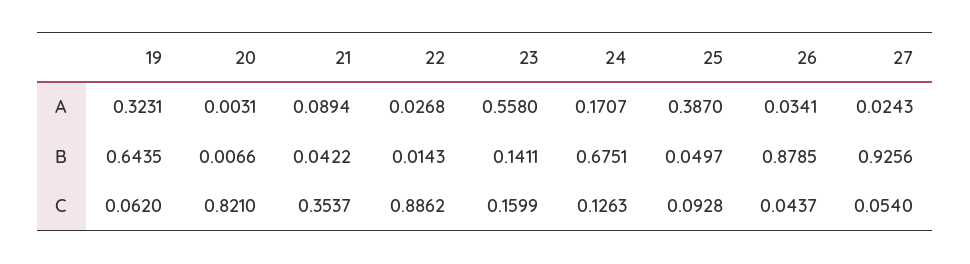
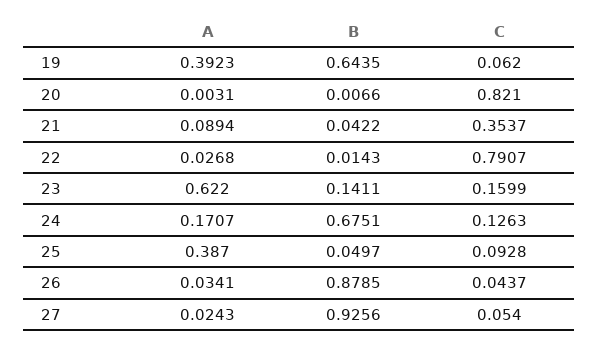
  {
    "19": {
-     "A": 0.3231,
+     "A": 0.3923,
      "B": 0.6435,
      "C": 0.062
    },
    "20": {
      "A": 0.0031,
      "B": 0.0066,
      "C": 0.821
    },
    "21": {
      "A": 0.0894,
      "B": 0.0422,
      "C": 0.3537
    },
    "22": {
      "A": 0.0268,
      "B": 0.0143,
-     "C": 0.8862
+     "C": 0.7907
    },
    "23": {
-     "A": 0.558,
+     "A": 0.622,
      "B": 0.1411,
      "C": 0.1599
    },
    "24": {
      "A": 0.1707,
      "B": 0.6751,
      "C": 0.1263
    },
    "25": {
      "A": 0.387,
      "B": 0.0497,
      "C": 0.0928
    },
    "26": {
      "A": 0.0341,
      "B": 0.8785,
      "C": 0.0437
    },
    "27": {
      "A": 0.0243,
      "B": 0.9256,
      "C": 0.054
    }
  }

